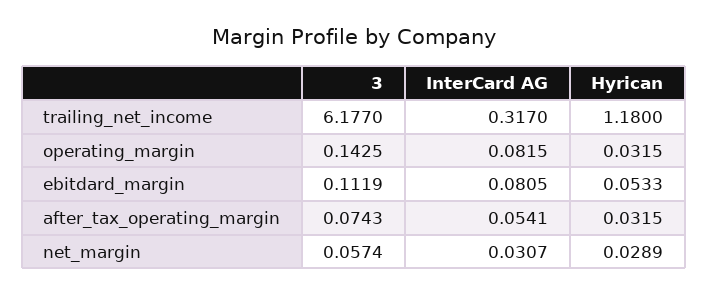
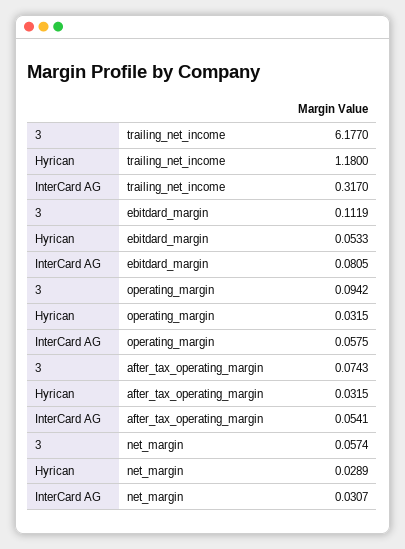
  {
    "3": {
      "trailing_net_income": 6.177,
-     "operating_margin": 0.1425,
+     "operating_margin": 0.0942,
      "ebitdard_margin": 0.1119,
      "after_tax_operating_margin": 0.0743,
      "net_margin": 0.0574
    },
    "InterCard AG": {
      "trailing_net_income": 0.317,
-     "operating_margin": 0.0815,
+     "operating_margin": 0.0575,
      "ebitdard_margin": 0.0805,
      "after_tax_operating_margin": 0.0541,
      "net_margin": 0.0307
    },
    "Hyrican": {
      "trailing_net_income": 1.18,
      "operating_margin": 0.0315,
      "ebitdard_margin": 0.0533,
      "after_tax_operating_margin": 0.0315,
      "net_margin": 0.0289
    }
  }

